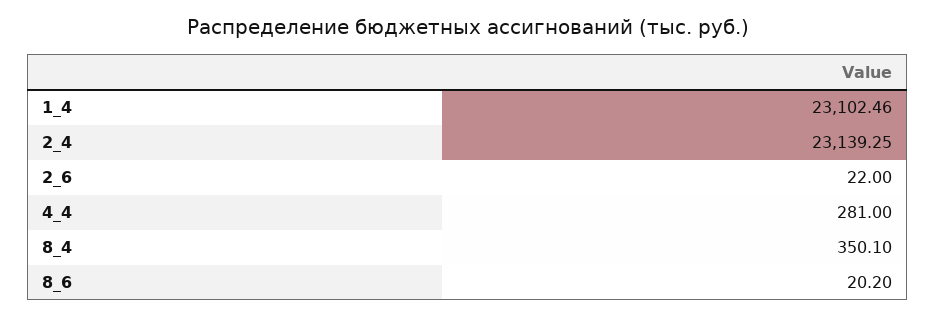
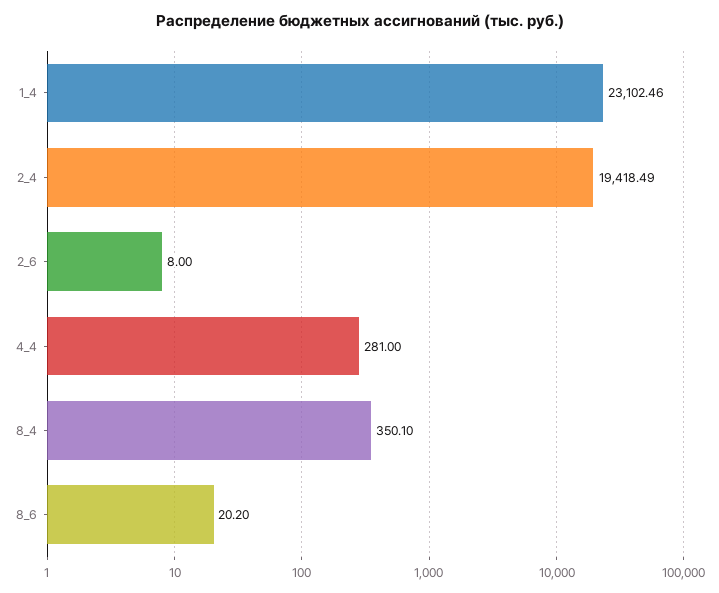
  {
    "1_4": 23102.46,
-   "2_4": 23139.25,
+   "2_4": 19418.49,
-   "2_6": 22,
+   "2_6": 8,
    "4_4": 281,
    "8_4": 350.1,
    "8_6": 20.2
  }

